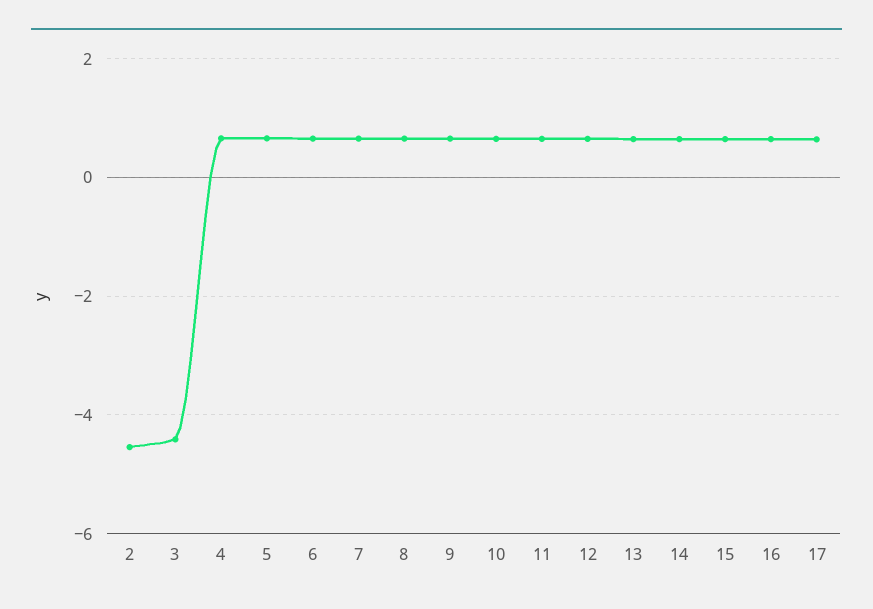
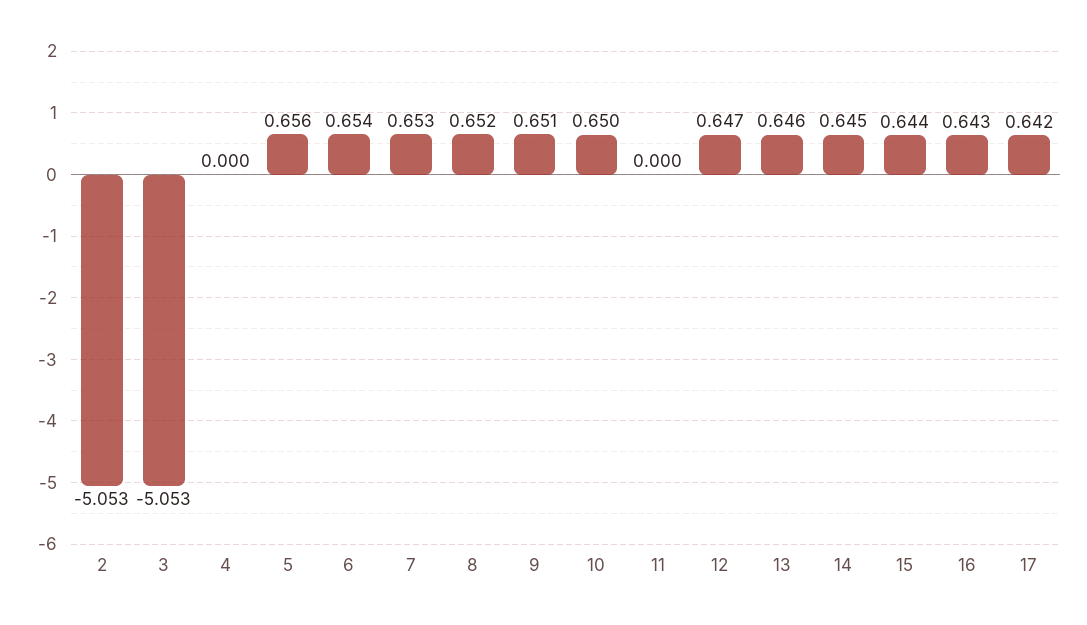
  {
-   "2": -4.6,
+   "2": -5.053,
-   "3": -4.4,
+   "3": -5.053,
-   "4": 0.6,
+   "4": 0,
    "5": 0.656,
    "6": 0.654,
    "7": 0.653,
    "8": 0.652,
    "9": 0.651,
    "10": 0.65,
-   "11": 0.6,
+   "11": 0,
    "12": 0.647,
    "13": 0.646,
    "14": 0.645,
    "15": 0.644,
    "16": 0.643,
    "17": 0.642
  }

